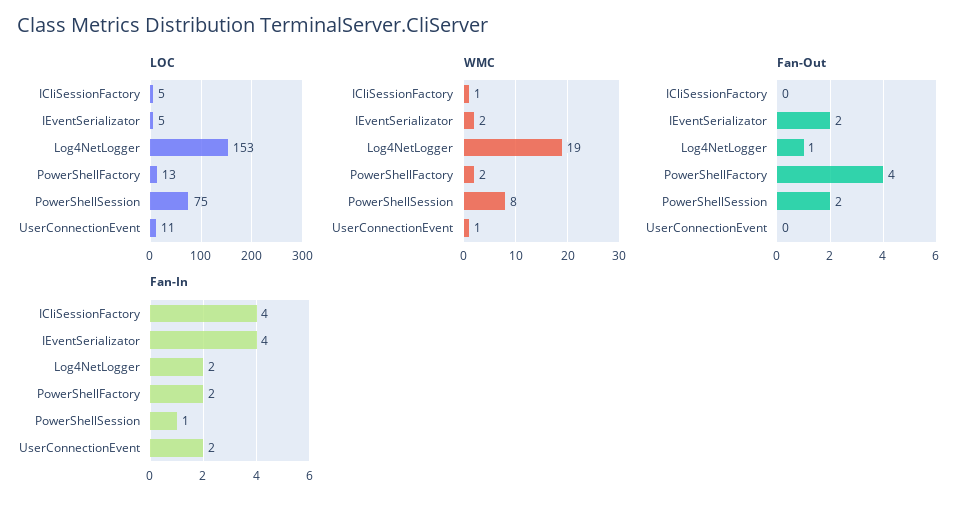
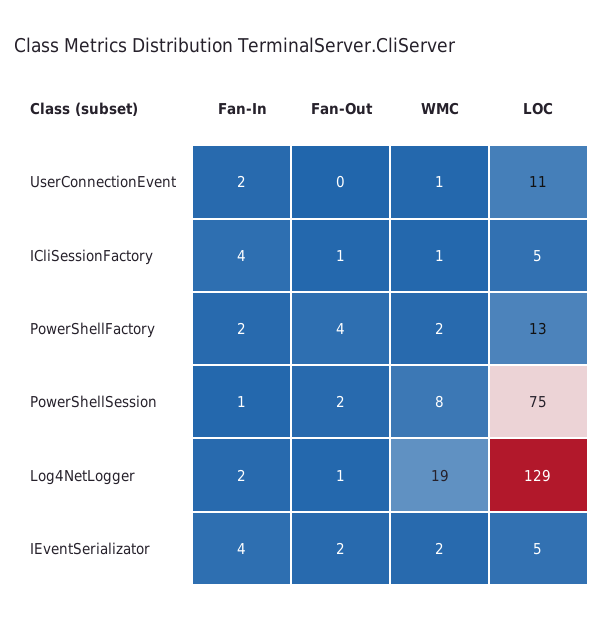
  {
    "LOC": {
      "ICliSessionFactory": 5,
      "IEventSerializator": 5,
-     "Log4NetLogger": 153,
+     "Log4NetLogger": 129,
      "PowerShellFactory": 13,
      "PowerShellSession": 75,
      "UserConnectionEvent": 11
    },
    "WMC": {
      "ICliSessionFactory": 1,
      "IEventSerializator": 2,
      "Log4NetLogger": 19,
      "PowerShellFactory": 2,
      "PowerShellSession": 8,
      "UserConnectionEvent": 1
    },
    "Fan-Out": {
-     "ICliSessionFactory": 0,
+     "ICliSessionFactory": 1,
      "IEventSerializator": 2,
      "Log4NetLogger": 1,
      "PowerShellFactory": 4,
      "PowerShellSession": 2,
      "UserConnectionEvent": 0
    },
    "Fan-In": {
      "ICliSessionFactory": 4,
      "IEventSerializator": 4,
      "Log4NetLogger": 2,
      "PowerShellFactory": 2,
      "PowerShellSession": 1,
      "UserConnectionEvent": 2
    }
  }

